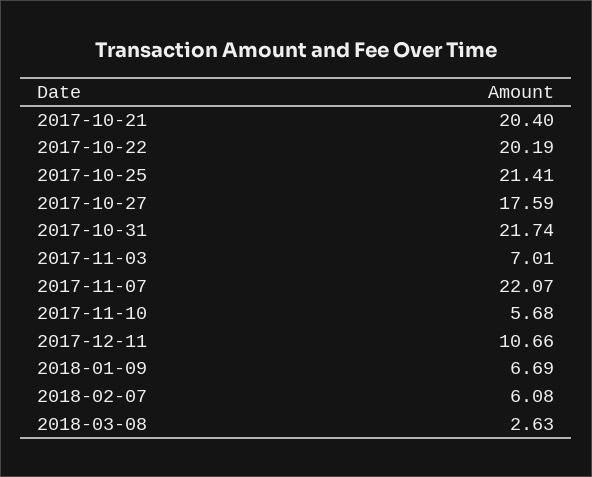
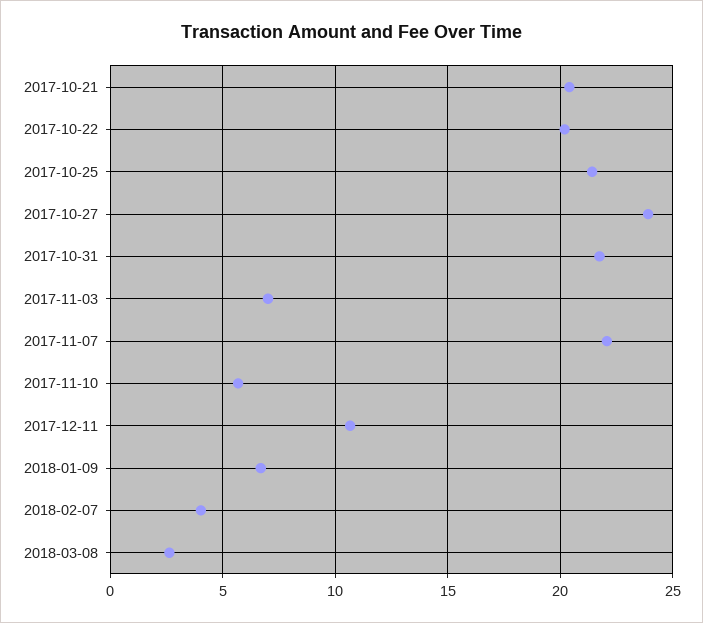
  {
    "2017-10-21": 20.4,
    "2017-10-22": 20.19,
    "2017-10-25": 21.41,
-   "2017-10-27": 17.59,
+   "2017-10-27": 24,
    "2017-10-31": 21.74,
    "2017-11-03": 7.01,
    "2017-11-07": 22.07,
    "2017-11-10": 5.68,
    "2017-12-11": 10.66,
    "2018-01-09": 6.69,
-   "2018-02-07": 6.08,
+   "2018-02-07": 4,
    "2018-03-08": 2.63
  }

